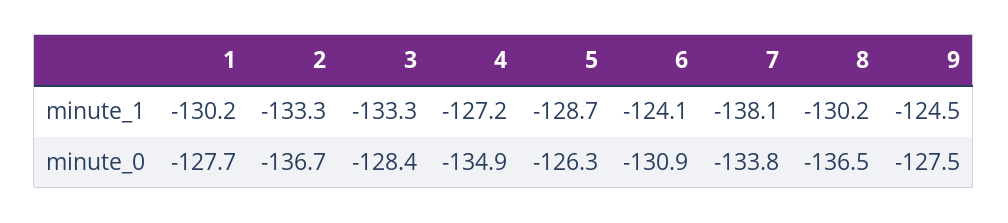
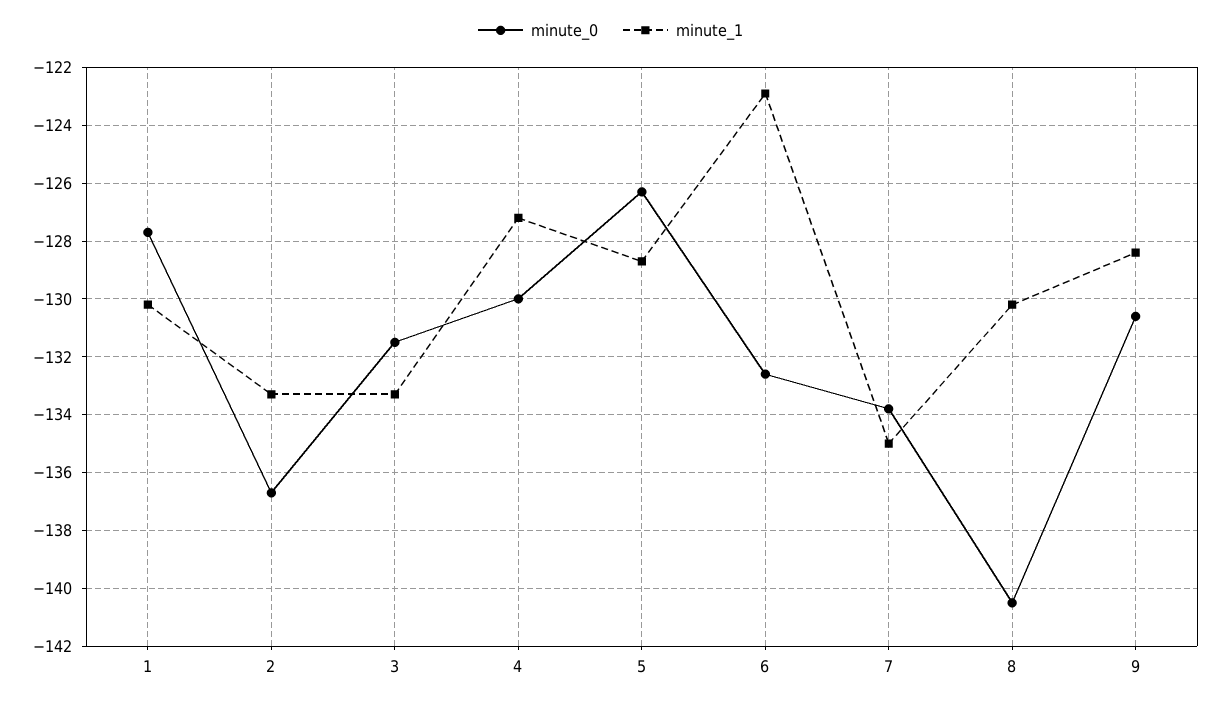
  {
    "minute_1": {
      "1": -130.2,
      "2": -133.3,
      "3": -133.3,
      "4": -127.2,
      "5": -128.7,
-     "6": -124.1,
+     "6": -123,
-     "7": -138.1,
+     "7": -135,
      "8": -130.2,
-     "9": -124.5
+     "9": -128.5
    },
    "minute_0": {
      "1": -127.7,
      "2": -136.7,
-     "3": -128.4,
+     "3": -131.5,
-     "4": -134.9,
+     "4": -130,
      "5": -126.3,
-     "6": -130.9,
+     "6": -132.5,
      "7": -133.8,
-     "8": -136.5,
+     "8": -140.5,
-     "9": -127.5
+     "9": -130.5
    }
  }

